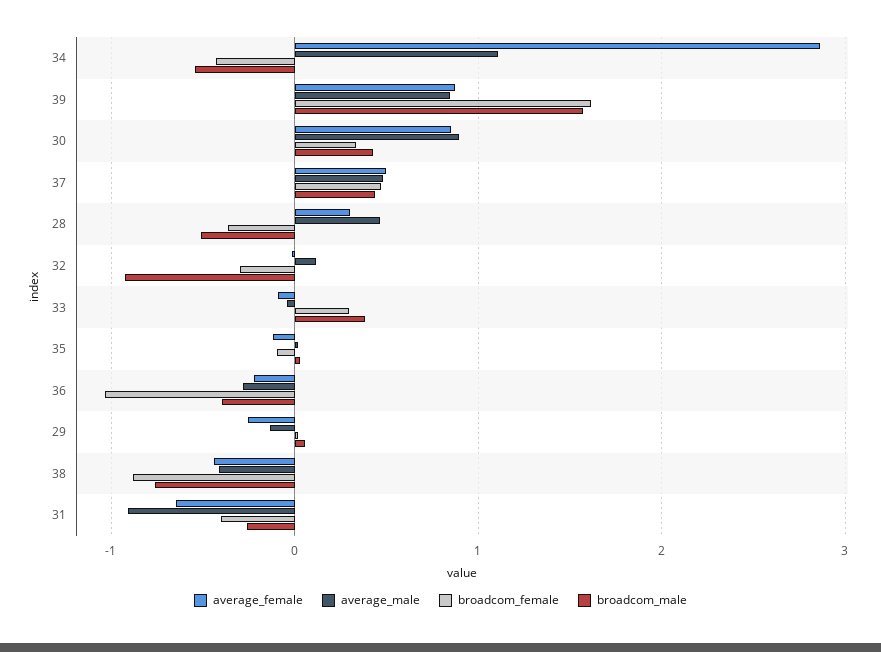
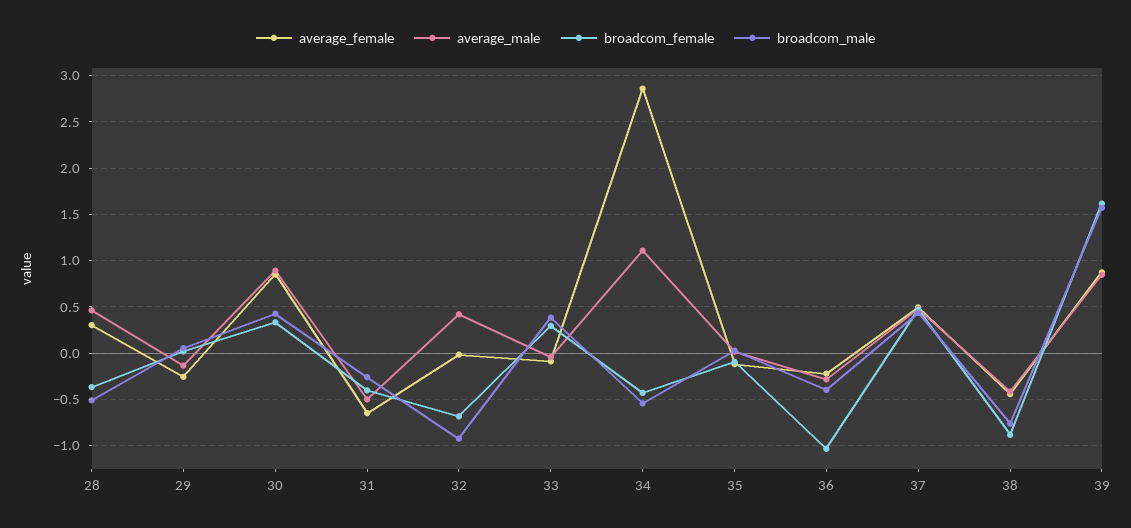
  {
    "average_female": {
      "34": 2.9,
      "39": 0.9,
      "30": 0.9,
      "37": 0.5,
      "28": 0.3,
      "32": 0,
      "33": -0.1,
      "35": -0.1,
      "36": -0.2,
      "29": -0.3,
      "38": -0.4,
      "31": -0.6
    },
    "average_male": {
      "34": 1.1,
      "39": 0.8,
      "30": 0.9,
      "37": 0.5,
      "28": 0.5,
-     "32": 0.1,
+     "32": 0.4,
      "33": 0,
      "35": 0,
      "36": -0.3,
      "29": -0.1,
      "38": -0.4,
-     "31": -0.9
+     "31": -0.5
    },
    "broadcom_female": {
      "34": -0.4,
      "39": 1.6,
      "30": 0.3,
      "37": 0.5,
      "28": -0.4,
-     "32": -0.3,
+     "32": -0.7,
      "33": 0.3,
      "35": -0.1,
      "36": -1,
      "29": 0,
      "38": -0.9,
      "31": -0.4
    },
    "broadcom_male": {
      "34": -0.5,
      "39": 1.6,
      "30": 0.4,
      "37": 0.4,
      "28": -0.5,
      "32": -0.9,
      "33": 0.4,
      "35": 0,
      "36": -0.4,
      "29": 0.1,
      "38": -0.8,
      "31": -0.3
    }
  }

